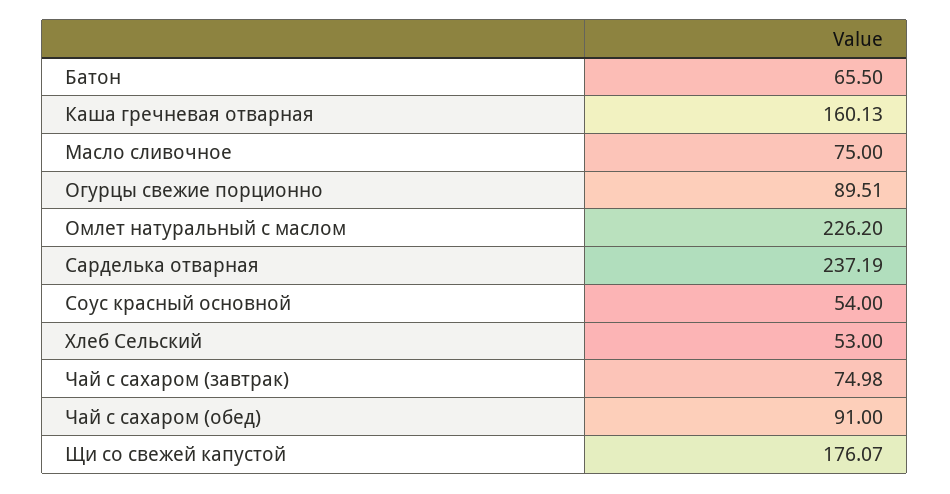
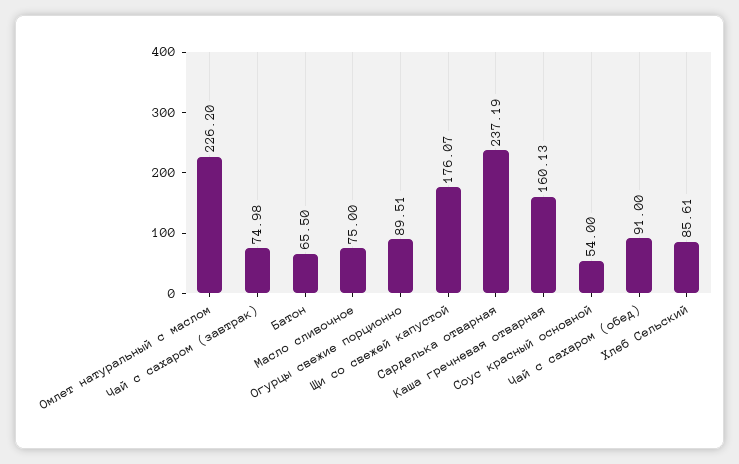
  {
    "Батон": 65.5,
    "Каша гречневая отварная": 160.13,
    "Масло сливочное": 75,
    "Огурцы свежие порционно": 89.51,
    "Омлет натуральный с маслом": 226.2,
    "Сарделька отварная": 237.19,
    "Соус красный основной": 54,
-   "Хлеб Сельский": 53,
+   "Хлеб Сельский": 85.61,
    "Чай с сахаром (завтрак)": 74.98,
    "Чай с сахаром (обед)": 91,
    "Щи со свежей капустой": 176.07
  }

